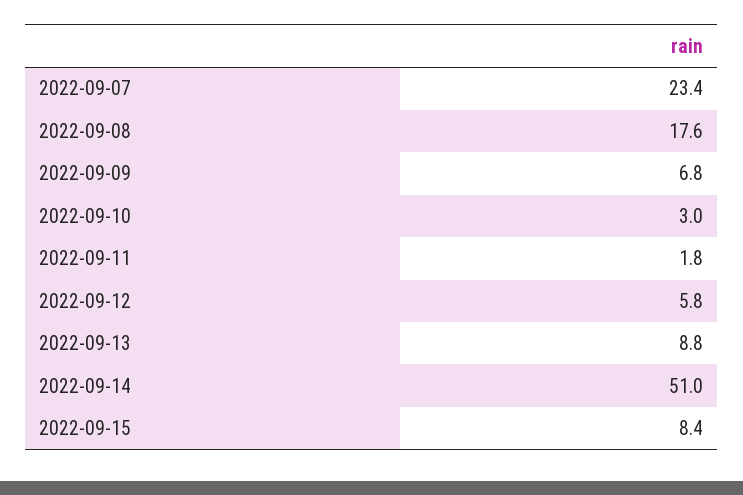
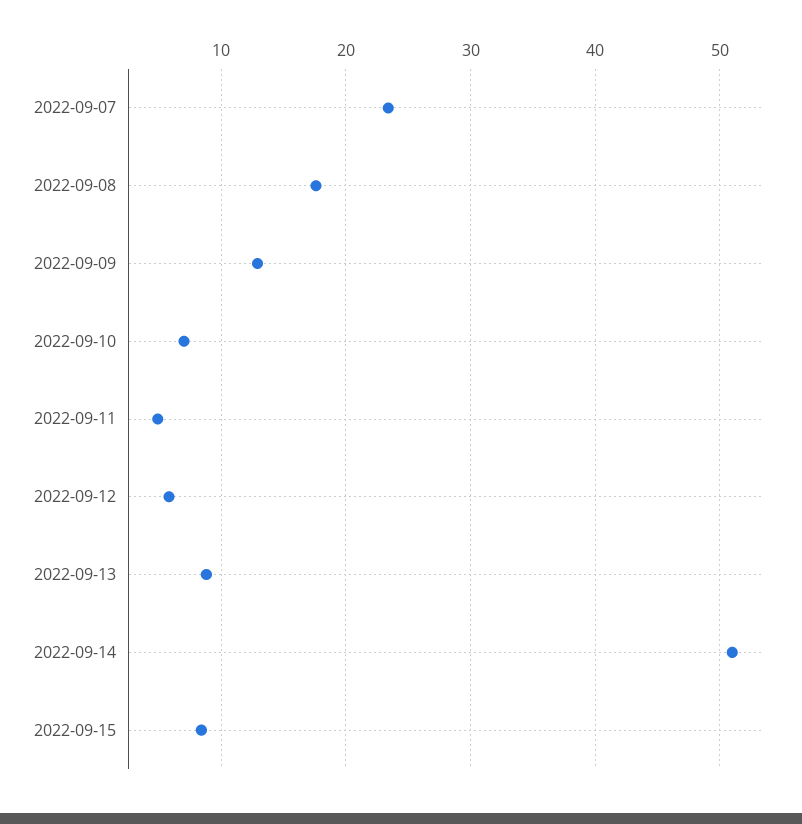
  {
    "2022-09-07": 23.4,
    "2022-09-08": 17.6,
-   "2022-09-09": 6.8,
+   "2022-09-09": 13,
-   "2022-09-10": 3,
+   "2022-09-10": 7,
-   "2022-09-11": 1.8,
+   "2022-09-11": 5,
    "2022-09-12": 5.8,
    "2022-09-13": 8.8,
    "2022-09-14": 51,
    "2022-09-15": 8.4
  }

